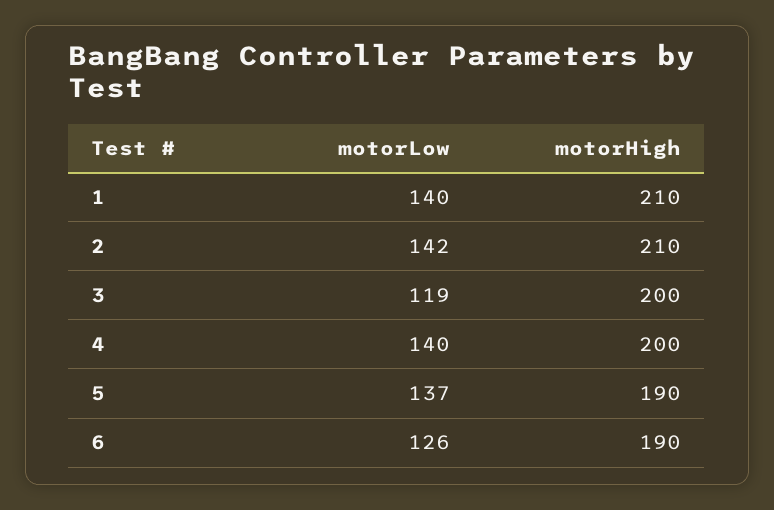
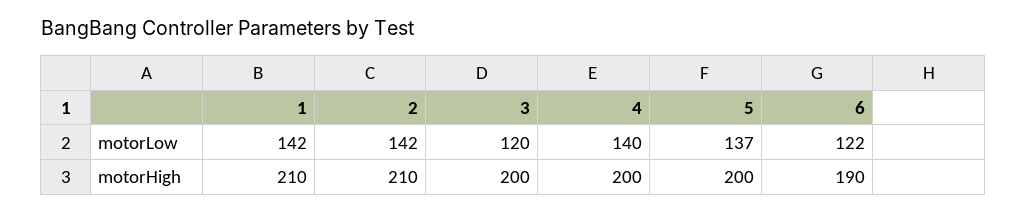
  {
    "motorLow": {
-     "1": 140,
+     "1": 142,
      "2": 142,
-     "3": 119,
+     "3": 120,
      "4": 140,
      "5": 137,
-     "6": 126
+     "6": 122
    },
    "motorHigh": {
      "1": 210,
      "2": 210,
      "3": 200,
      "4": 200,
-     "5": 190,
+     "5": 200,
      "6": 190
    }
  }

